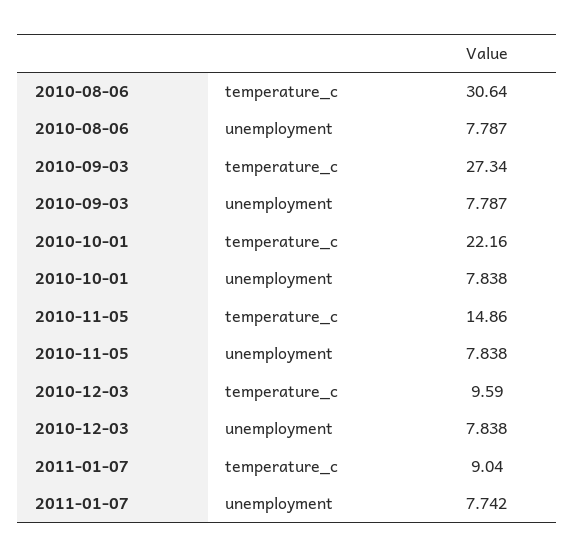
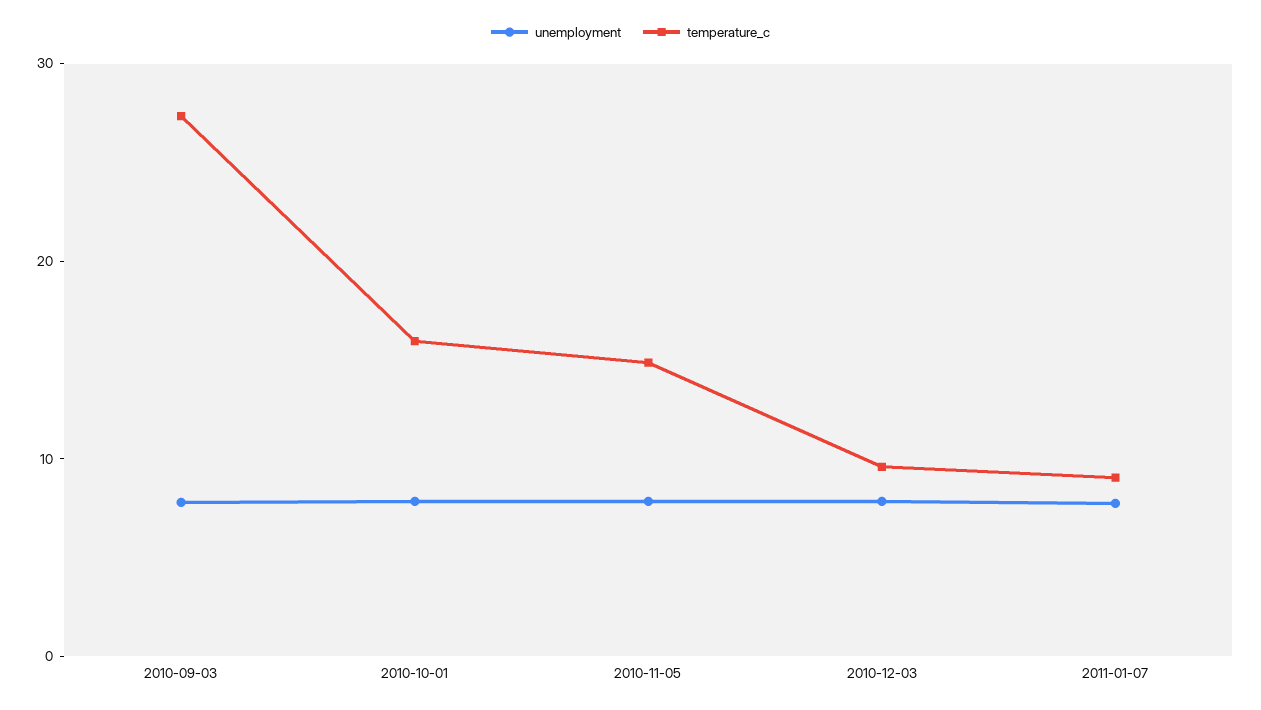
  {
    "temperature_c": {
-     "2010-08-06": 30.64,
      "2010-09-03": 27.34,
-     "2010-10-01": 22.16,
+     "2010-10-01": 16,
      "2010-11-05": 14.86,
      "2010-12-03": 9.59,
      "2011-01-07": 9.04
    },
    "unemployment": {
-     "2010-08-06": 7.787,
      "2010-09-03": 7.787,
      "2010-10-01": 7.838,
      "2010-11-05": 7.838,
      "2010-12-03": 7.838,
      "2011-01-07": 7.742
    }
  }

